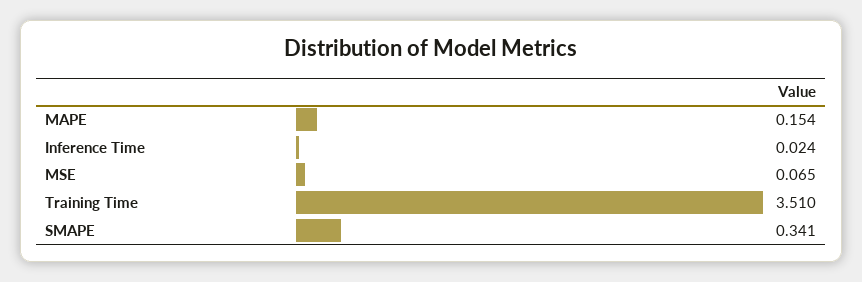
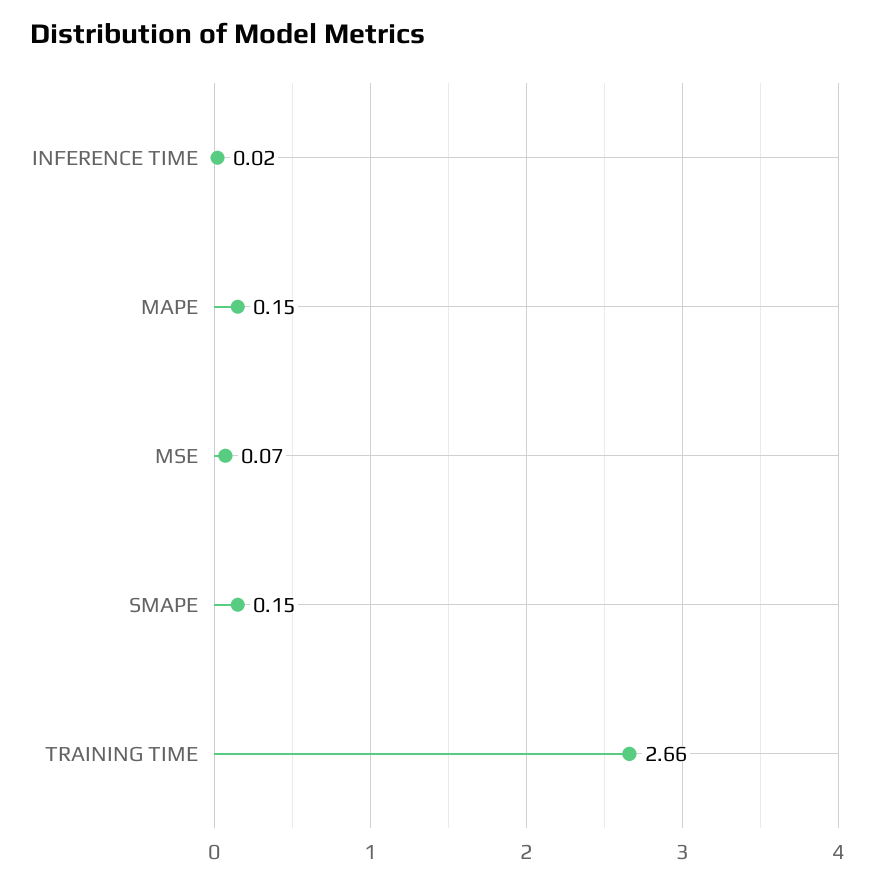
  {
    "MAPE": 0.154,
    "Inference Time": 0.024,
    "MSE": 0.065,
-   "Training Time": 3.51,
+   "Training Time": 2.66,
-   "SMAPE": 0.341
+   "SMAPE": 0.15
  }

